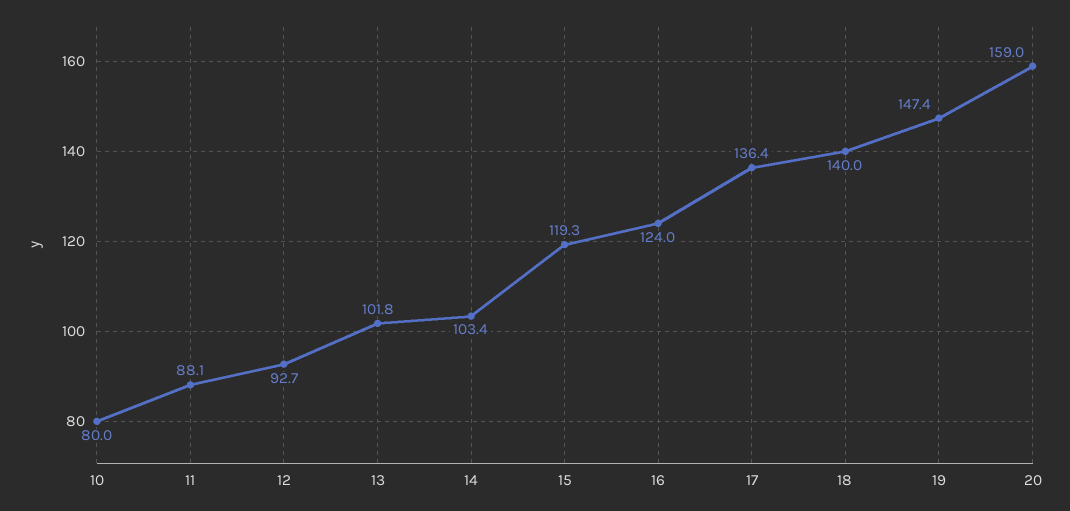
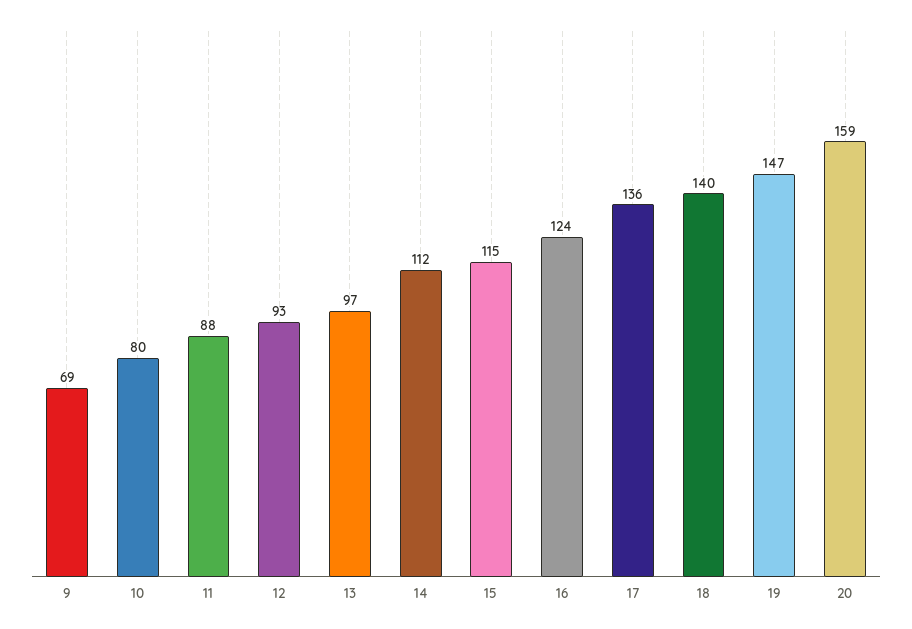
  {
    "10": 80,
    "11": 88.1,
    "12": 92.7,
-   "13": 101.8,
+   "13": 97,
-   "14": 103.4,
+   "14": 112,
-   "15": 119.3,
+   "15": 115,
    "16": 124,
    "17": 136.4,
    "18": 140,
    "19": 147.4,
-   "20": 159
+   "20": 159,
+   "9": 69
  }

